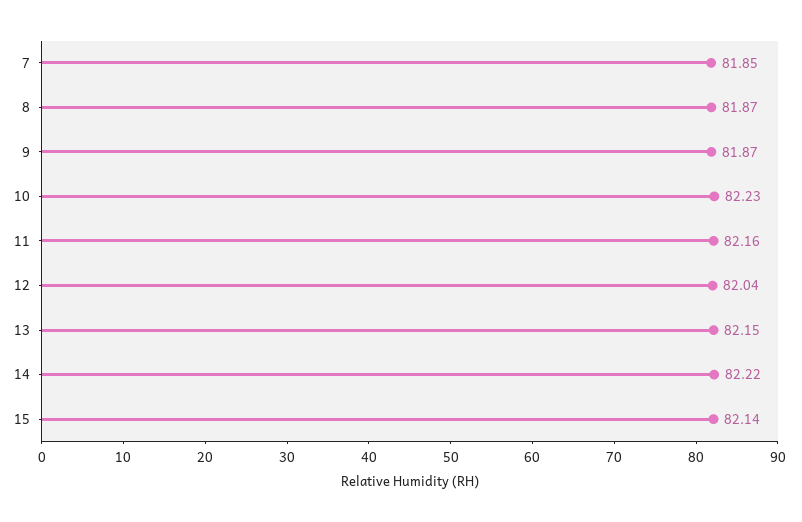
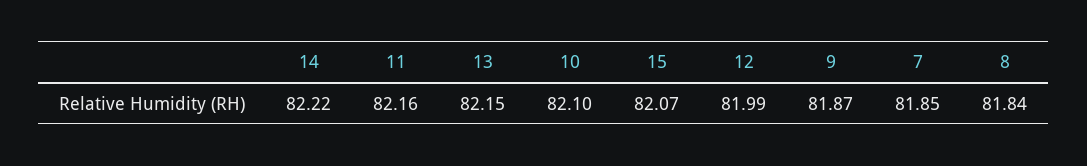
  {
    "7": 81.85,
-   "8": 81.87,
+   "8": 81.84,
    "9": 81.87,
-   "10": 82.23,
+   "10": 82.1,
    "11": 82.16,
-   "12": 82.04,
+   "12": 81.99,
    "13": 82.15,
    "14": 82.22,
-   "15": 82.14
+   "15": 82.07
  }

